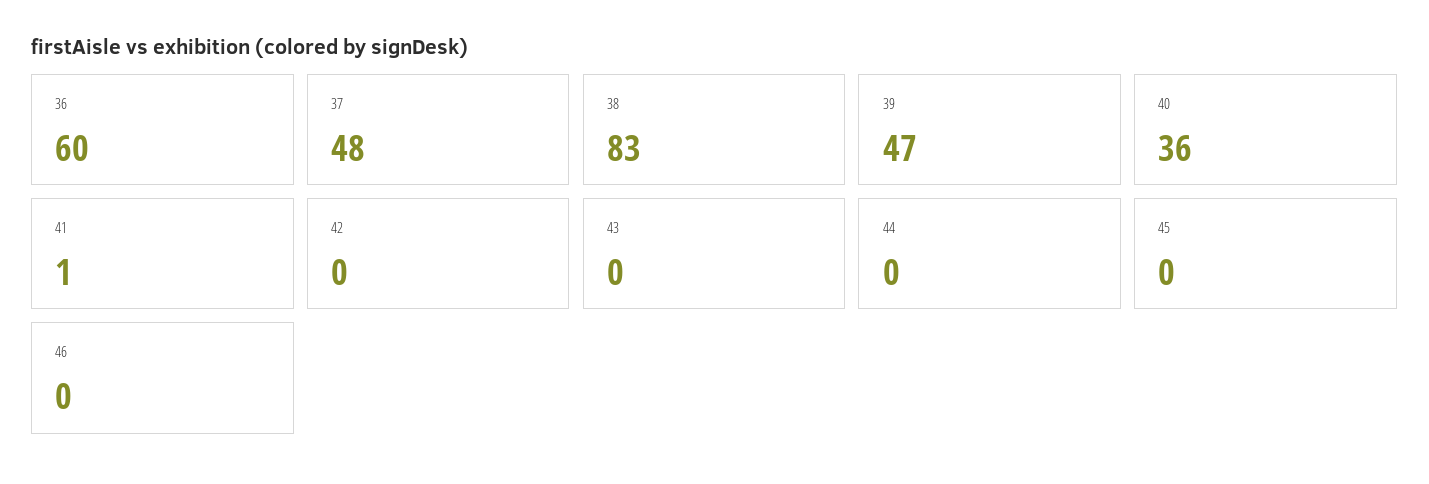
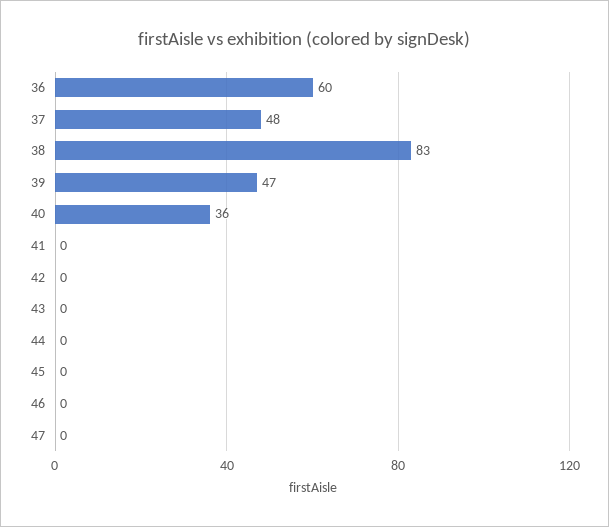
  {
    "36": 60,
    "37": 48,
    "38": 83,
    "39": 47,
    "40": 36,
-   "41": 1,
+   "41": 0,
    "42": 0,
    "43": 0,
    "44": 0,
    "45": 0,
-   "46": 0
+   "46": 0,
+   "47": 0
  }

